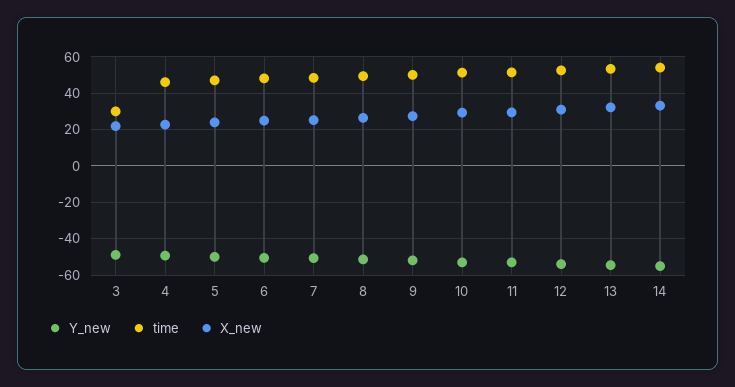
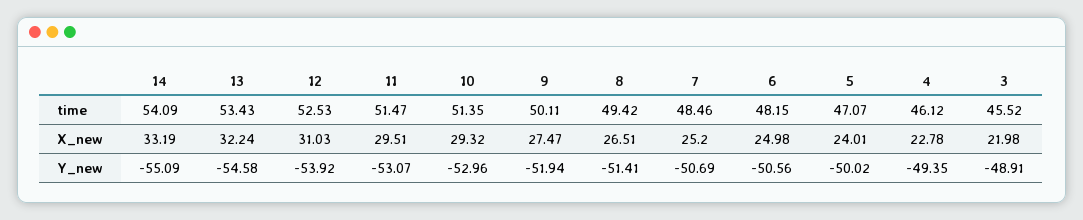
  {
    "Y_new": {
      "3": -48.91,
      "4": -49.35,
      "5": -50.02,
      "6": -50.56,
      "7": -50.69,
      "8": -51.41,
      "9": -51.94,
      "10": -52.96,
      "11": -53.07,
      "12": -53.92,
      "13": -54.58,
      "14": -55.09
    },
    "time": {
-     "3": 30,
+     "3": 45.52,
      "4": 46.12,
      "5": 47.07,
      "6": 48.15,
      "7": 48.46,
      "8": 49.42,
      "9": 50.11,
      "10": 51.35,
      "11": 51.47,
      "12": 52.53,
      "13": 53.43,
      "14": 54.09
    },
    "X_new": {
      "3": 21.98,
      "4": 22.78,
      "5": 24.01,
      "6": 24.98,
      "7": 25.2,
      "8": 26.51,
      "9": 27.47,
      "10": 29.32,
      "11": 29.51,
      "12": 31.03,
      "13": 32.24,
      "14": 33.19
    }
  }

